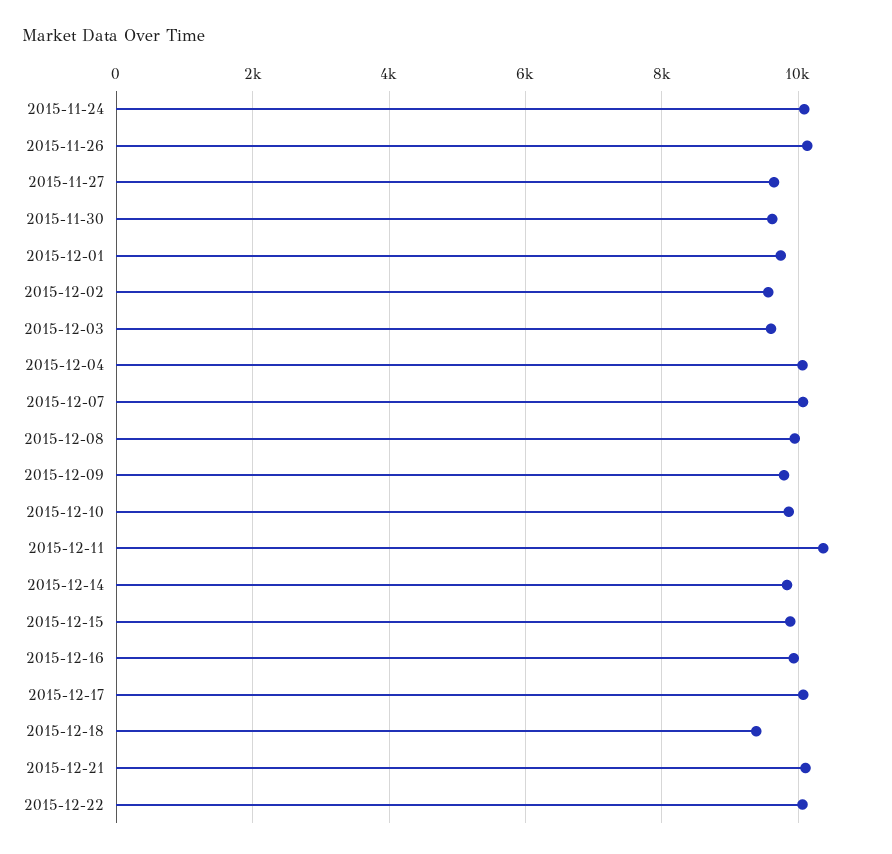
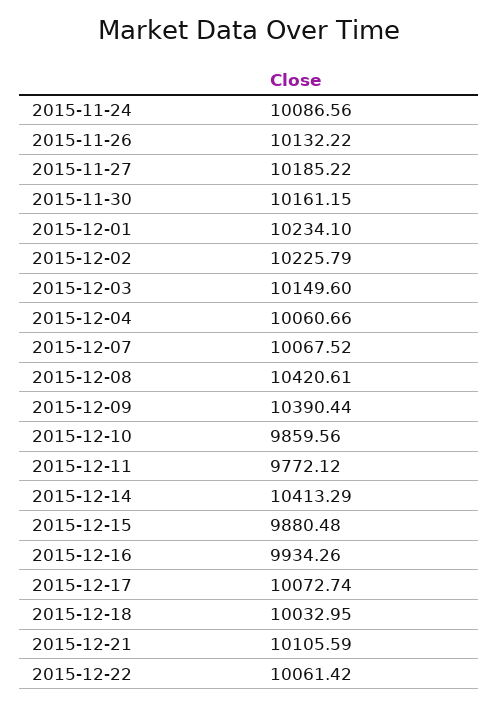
  {
    "2015-11-24": 10086.56,
    "2015-11-26": 10132.22,
-   "2015-11-27": 9600,
+   "2015-11-27": 10185.22,
-   "2015-11-30": 9600,
+   "2015-11-30": 10161.15,
-   "2015-12-01": 9800,
+   "2015-12-01": 10234.1,
-   "2015-12-02": 9600,
+   "2015-12-02": 10225.79,
-   "2015-12-03": 9600,
+   "2015-12-03": 10149.6,
    "2015-12-04": 10060.66,
    "2015-12-07": 10067.52,
-   "2015-12-08": 10000,
+   "2015-12-08": 10420.61,
-   "2015-12-09": 9800,
+   "2015-12-09": 10390.44,
    "2015-12-10": 9859.56,
-   "2015-12-11": 10400,
+   "2015-12-11": 9772.12,
-   "2015-12-14": 9800,
+   "2015-12-14": 10413.29,
    "2015-12-15": 9880.48,
    "2015-12-16": 9934.26,
    "2015-12-17": 10072.74,
-   "2015-12-18": 9400,
+   "2015-12-18": 10032.95,
    "2015-12-21": 10105.59,
    "2015-12-22": 10061.42
  }

